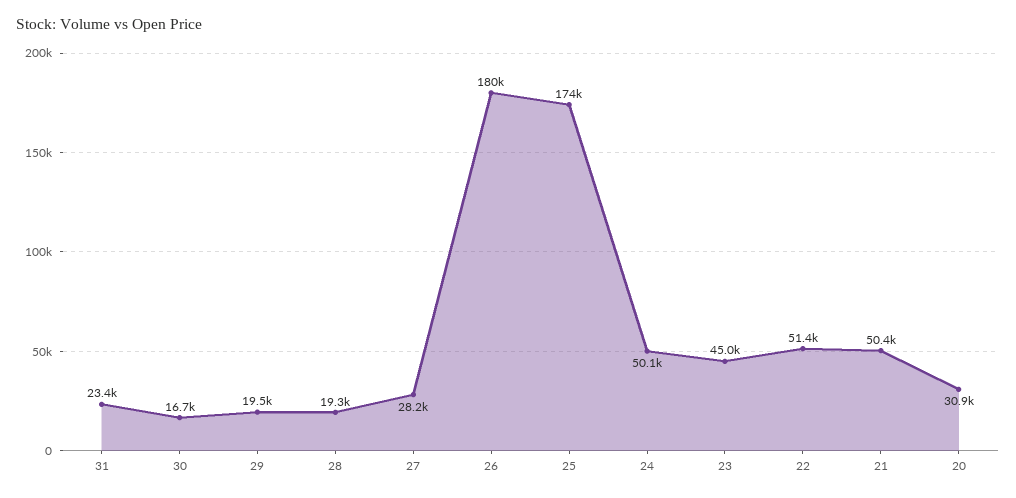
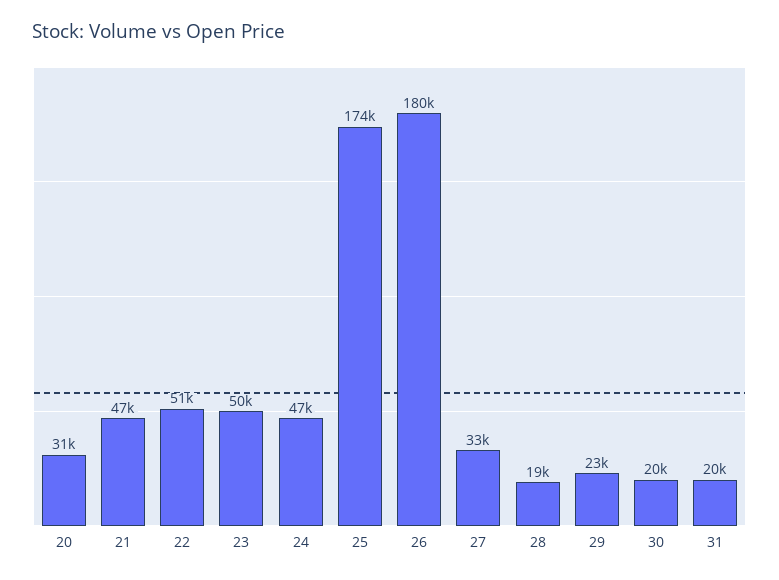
  {
-   "31": 23400,
+   "31": 20000,
-   "30": 16700,
+   "30": 20000,
-   "29": 19500,
+   "29": 23000,
    "28": 19300,
-   "27": 28200,
+   "27": 33000,
    "26": 180000,
    "25": 174000,
-   "24": 50100,
+   "24": 47000,
-   "23": 45000,
+   "23": 50000,
    "22": 51400,
-   "21": 50400,
+   "21": 47000,
    "20": 30900
  }

